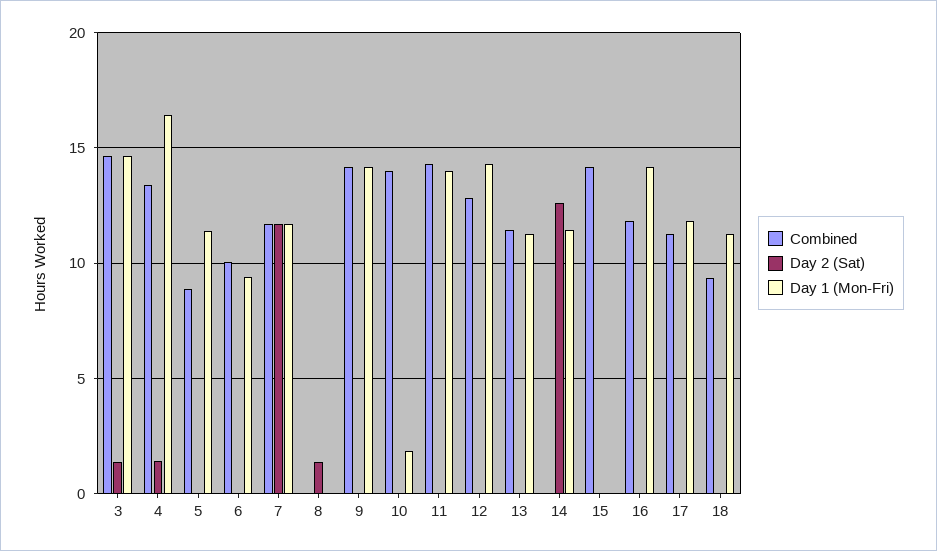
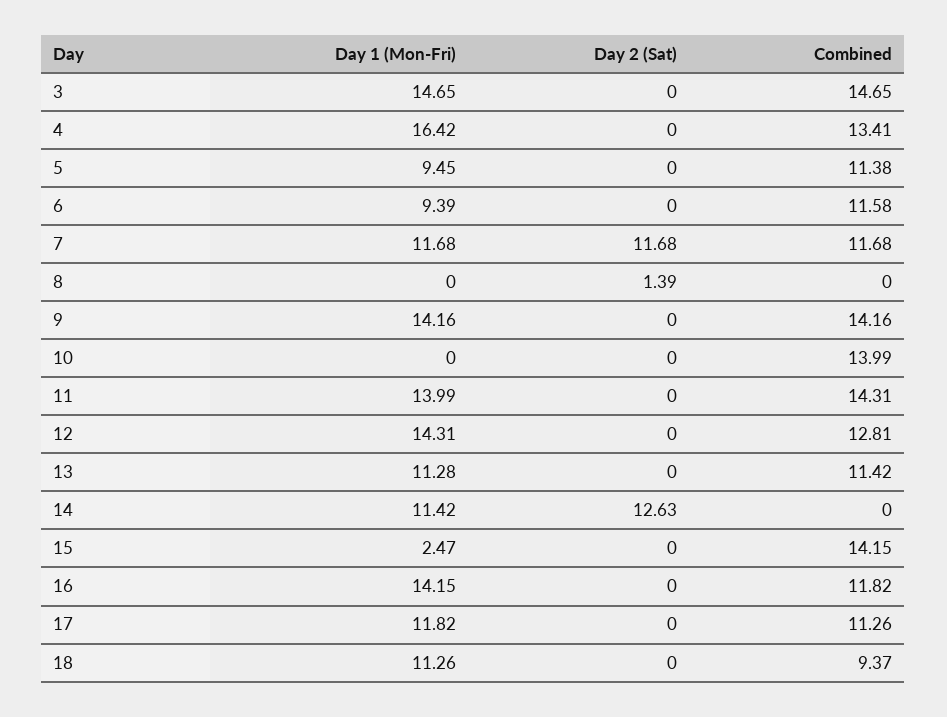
  {
    "Combined": {
      "3": 14.65,
      "4": 13.41,
-     "5": 9,
+     "5": 11.38,
-     "6": 10,
+     "6": 11.58,
      "7": 11.68,
      "8": 0,
      "9": 14.16,
      "10": 13.99,
      "11": 14.31,
      "12": 12.81,
      "13": 11.42,
      "14": 0,
      "15": 14.15,
      "16": 11.82,
      "17": 11.26,
      "18": 9.37
    },
    "Day 2 (Sat)": {
-     "3": 1.5,
+     "3": 0,
-     "4": 1.5,
+     "4": 0,
      "5": 0,
      "6": 0,
      "7": 11.68,
      "8": 1.39,
      "9": 0,
      "10": 0,
      "11": 0,
      "12": 0,
      "13": 0,
      "14": 12.63,
      "15": 0,
      "16": 0,
      "17": 0,
      "18": 0
    },
    "Day 1 (Mon-Fri)": {
      "3": 14.65,
      "4": 16.42,
-     "5": 11.5,
+     "5": 9.45,
      "6": 9.39,
      "7": 11.68,
      "8": 0,
      "9": 14.16,
-     "10": 2,
+     "10": 0,
      "11": 13.99,
      "12": 14.31,
      "13": 11.28,
      "14": 11.42,
-     "15": 0,
+     "15": 2.47,
      "16": 14.15,
      "17": 11.82,
      "18": 11.26
    }
  }

